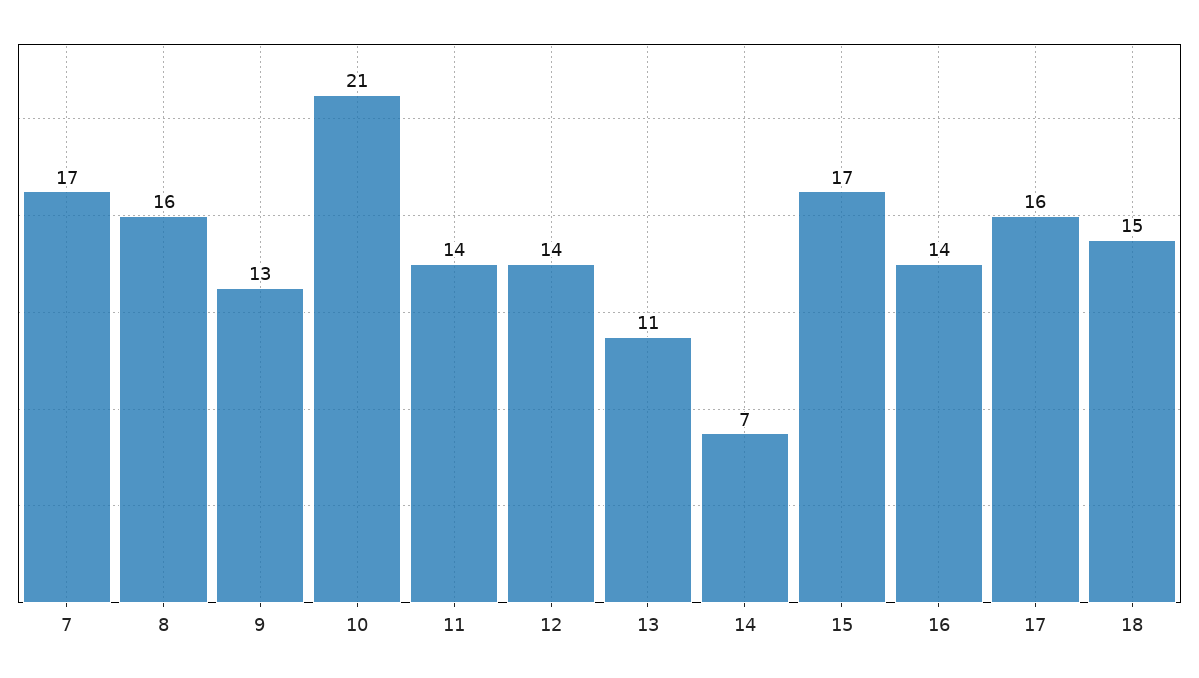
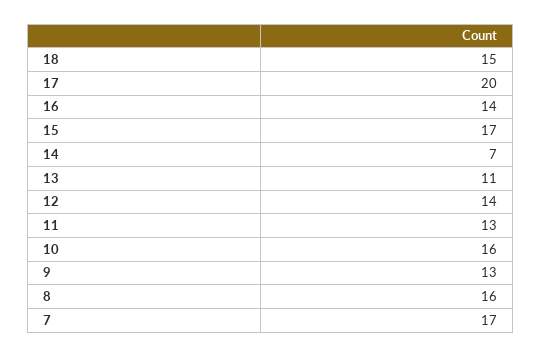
  {
    "7": 17,
    "8": 16,
    "9": 13,
-   "10": 21,
+   "10": 16,
-   "11": 14,
+   "11": 13,
    "12": 14,
    "13": 11,
    "14": 7,
    "15": 17,
    "16": 14,
-   "17": 16,
+   "17": 20,
    "18": 15
  }

